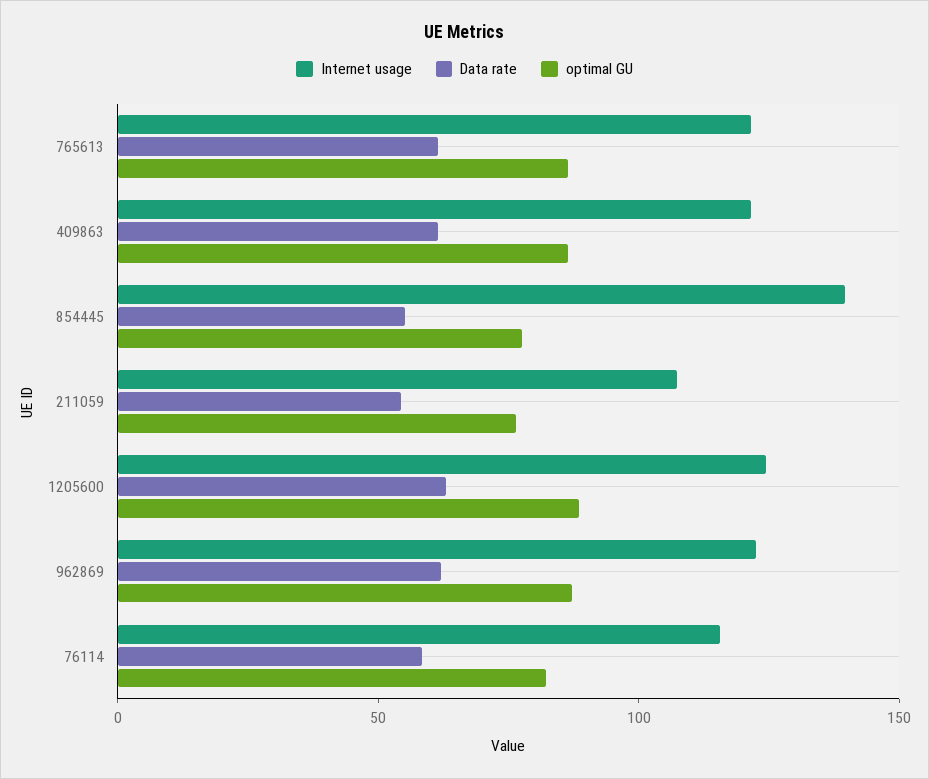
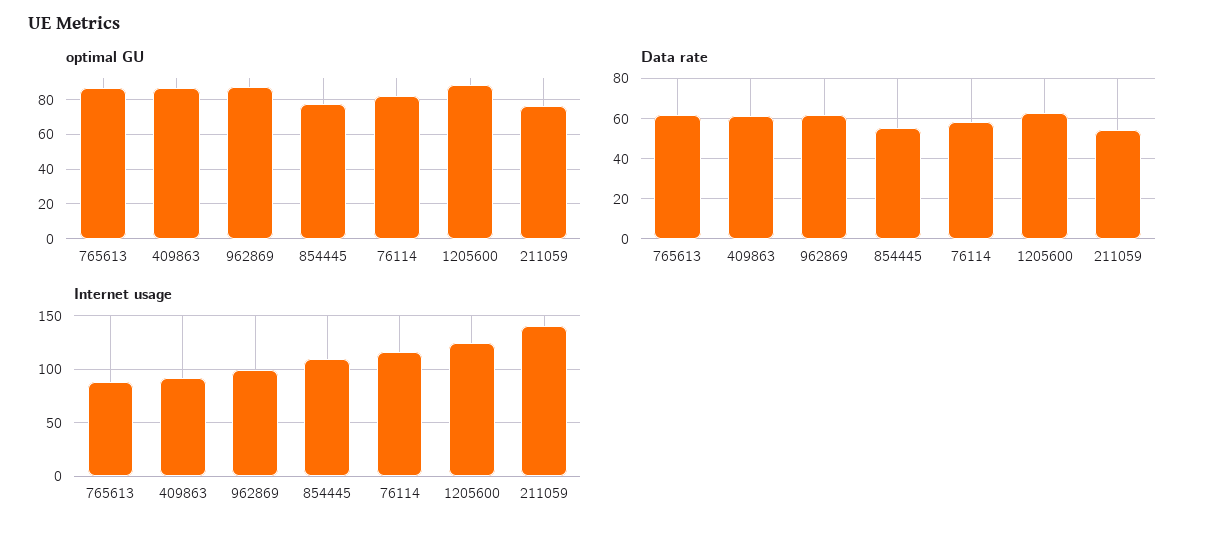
  {
    "Internet usage": {
-     "765613": 120,
+     "765613": 90,
-     "409863": 120,
+     "409863": 90,
-     "854445": 140,
+     "854445": 110,
-     "211059": 110,
+     "211059": 140,
      "1205600": 120,
-     "962869": 120,
+     "962869": 100,
      "76114": 120
    },
    "Data rate": {
      "765613": 60,
      "409863": 60,
      "854445": 55,
      "211059": 55,
      "1205600": 65,
      "962869": 60,
      "76114": 60
    },
    "optimal GU": {
      "765613": 85,
      "409863": 85,
      "854445": 80,
      "211059": 75,
      "1205600": 90,
      "962869": 85,
      "76114": 80
    }
  }

